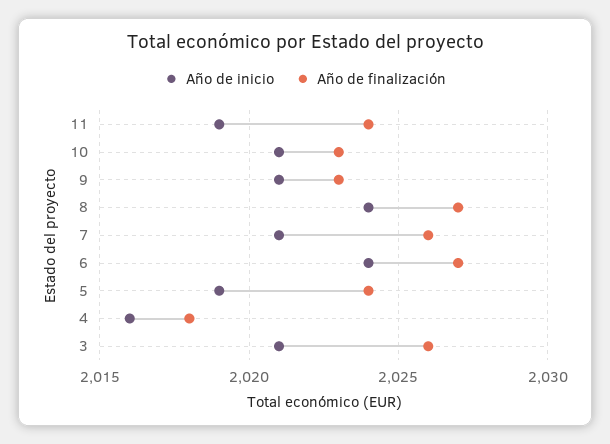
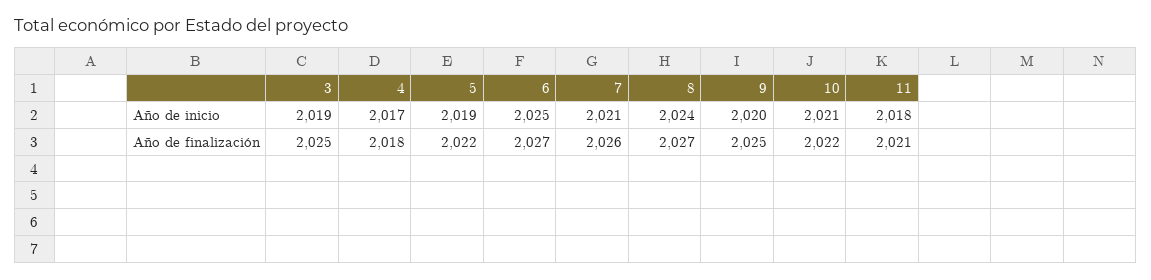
  {
    "Año de inicio": {
-     "11": 2019,
+     "11": 2018,
      "10": 2021,
-     "9": 2021,
+     "9": 2020,
      "8": 2024,
      "7": 2021,
-     "6": 2024,
+     "6": 2025,
      "5": 2019,
-     "4": 2016,
+     "4": 2017,
-     "3": 2021
+     "3": 2019
    },
    "Año de finalización": {
-     "11": 2024,
+     "11": 2021,
-     "10": 2023,
+     "10": 2022,
-     "9": 2023,
+     "9": 2025,
      "8": 2027,
      "7": 2026,
      "6": 2027,
-     "5": 2024,
+     "5": 2022,
      "4": 2018,
-     "3": 2026
+     "3": 2025
    }
  }

